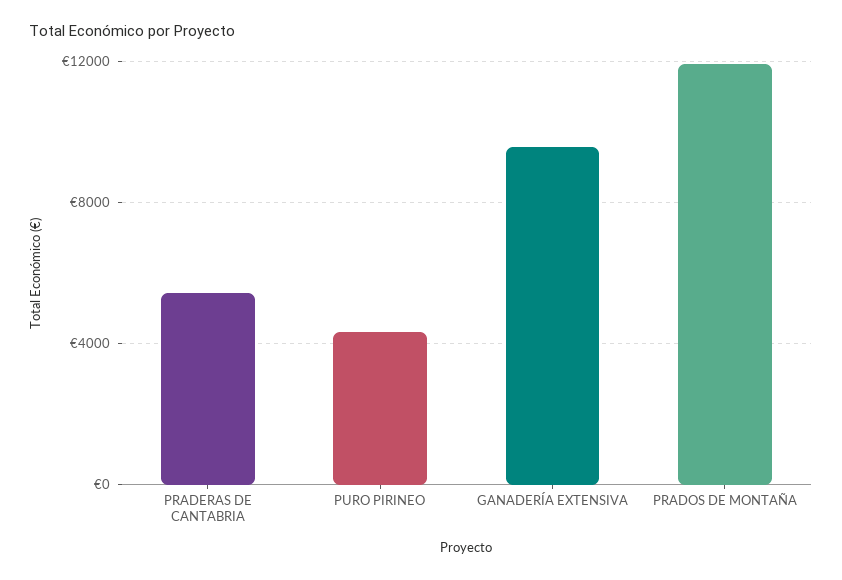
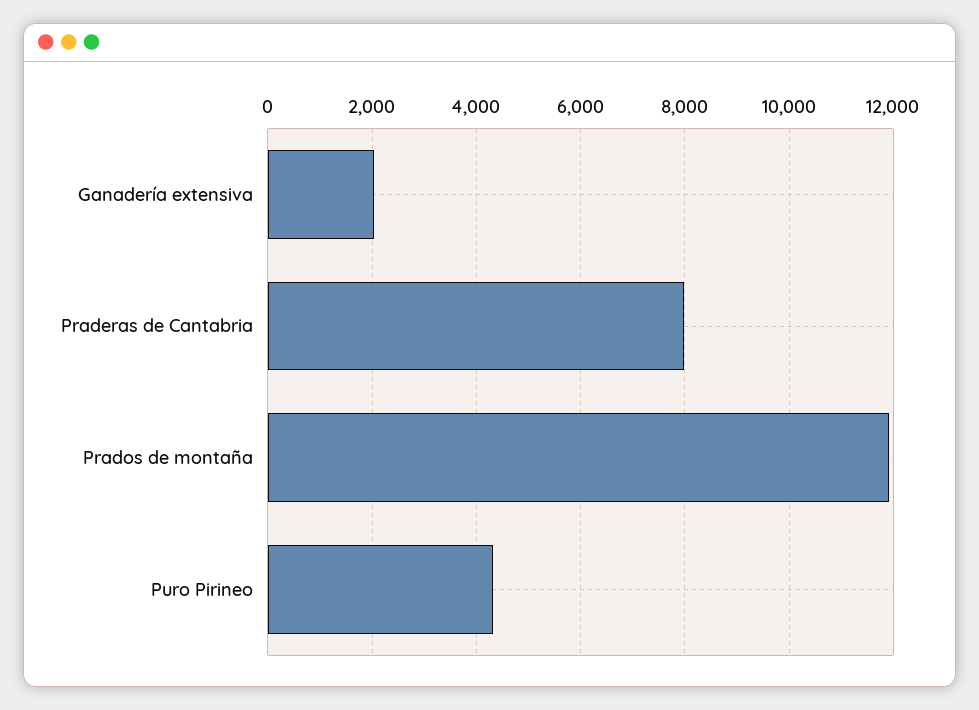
  {
-   "PRADERAS DE CANTABRIA": 5500,
+   "PRADERAS DE CANTABRIA": 8000,
    "PURO PIRINEO": 4400,
-   "GANADERÍA EXTENSIVA": 9500,
+   "GANADERÍA EXTENSIVA": 2000,
    "PRADOS DE MONTAÑA": 12000
  }

